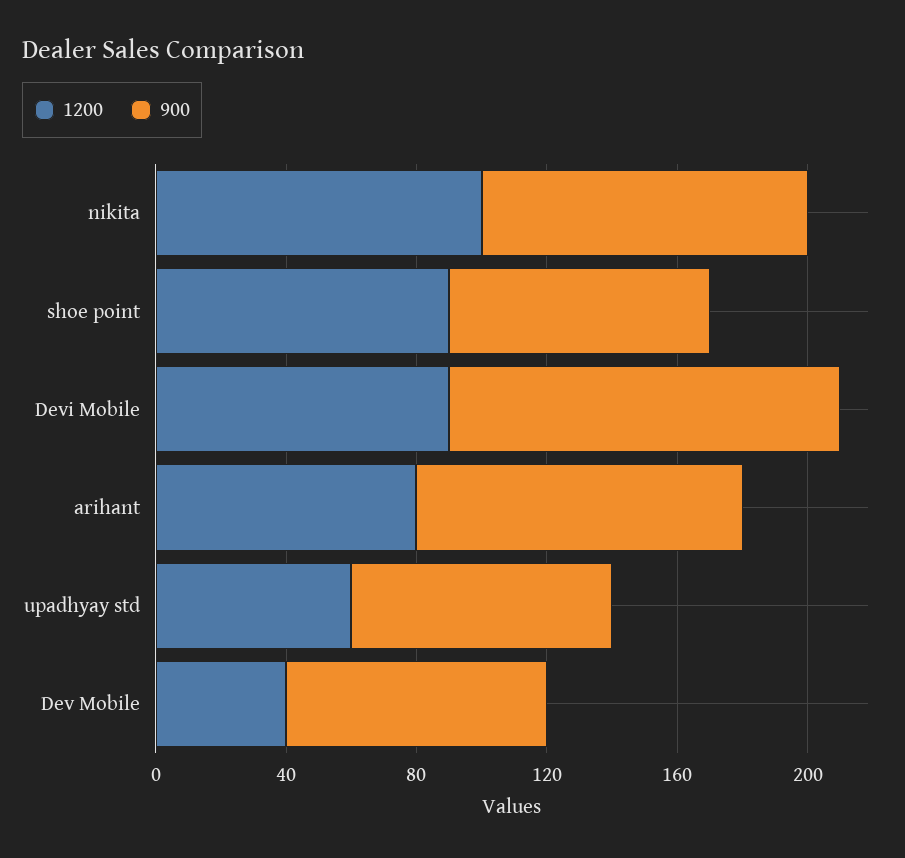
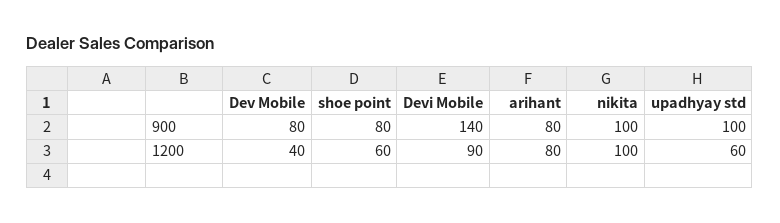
  {
    "1200": {
      "nikita": 100,
-     "shoe point": 90,
+     "shoe point": 60,
      "Devi Mobile": 90,
      "arihant": 80,
      "upadhyay std": 60,
      "Dev Mobile": 40
    },
    "900": {
      "nikita": 100,
      "shoe point": 80,
-     "Devi Mobile": 120,
+     "Devi Mobile": 140,
-     "arihant": 100,
+     "arihant": 80,
-     "upadhyay std": 80,
+     "upadhyay std": 100,
      "Dev Mobile": 80
    }
  }

